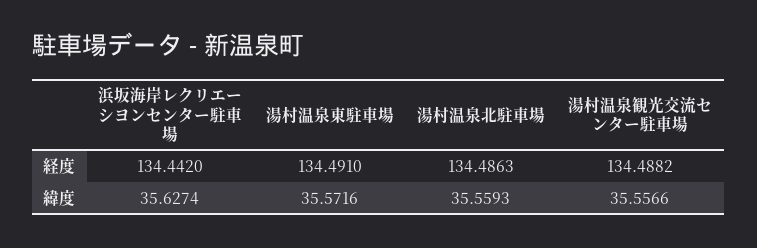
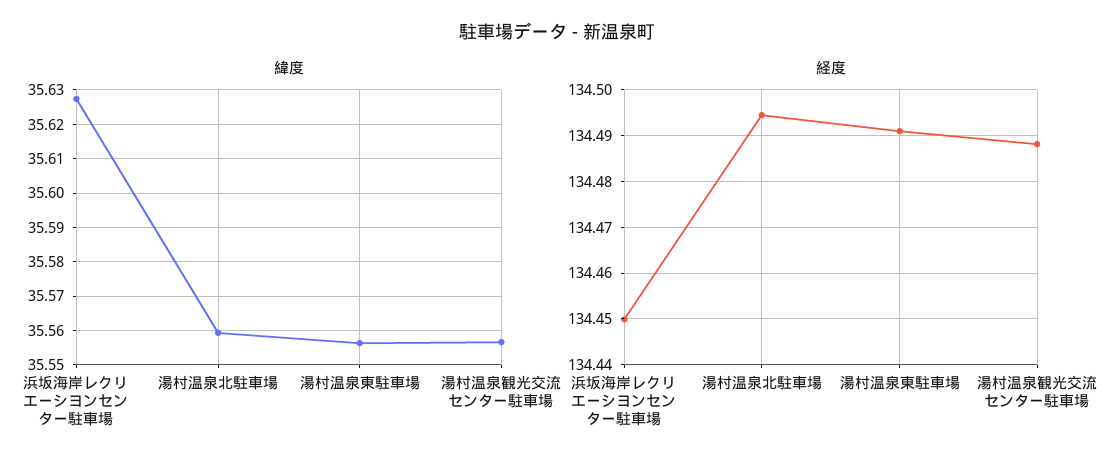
  {
    "経度": {
-     "浜坂海岸レクリエーシヨンセンター駐車場": 134.442,
+     "浜坂海岸レクリエーシヨンセンター駐車場": 134.45,
      "湯村温泉東駐車場": 134.491,
-     "湯村温泉北駐車場": 134.4863,
+     "湯村温泉北駐車場": 134.494,
      "湯村温泉観光交流センター駐車場": 134.4882
    },
    "緯度": {
      "浜坂海岸レクリエーシヨンセンター駐車場": 35.6274,
-     "湯村温泉東駐車場": 35.5716,
+     "湯村温泉東駐車場": 35.556,
      "湯村温泉北駐車場": 35.5593,
      "湯村温泉観光交流センター駐車場": 35.5566
    }
  }

